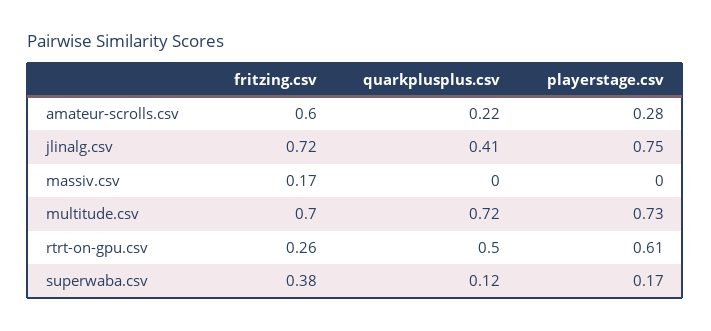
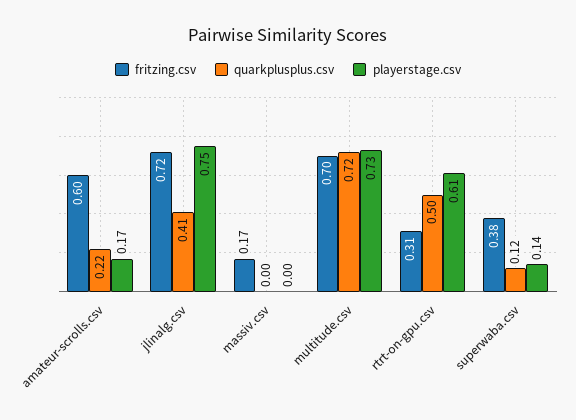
  {
    "fritzing.csv": {
      "amateur-scrolls.csv": 0.6,
      "jlinalg.csv": 0.72,
      "massiv.csv": 0.17,
      "multitude.csv": 0.7,
-     "rtrt-on-gpu.csv": 0.26,
+     "rtrt-on-gpu.csv": 0.31,
      "superwaba.csv": 0.38
    },
    "quarkplusplus.csv": {
      "amateur-scrolls.csv": 0.22,
      "jlinalg.csv": 0.41,
      "massiv.csv": 0,
      "multitude.csv": 0.72,
      "rtrt-on-gpu.csv": 0.5,
      "superwaba.csv": 0.12
    },
    "playerstage.csv": {
-     "amateur-scrolls.csv": 0.28,
+     "amateur-scrolls.csv": 0.17,
      "jlinalg.csv": 0.75,
      "massiv.csv": 0,
      "multitude.csv": 0.73,
      "rtrt-on-gpu.csv": 0.61,
-     "superwaba.csv": 0.17
+     "superwaba.csv": 0.14
    }
  }

